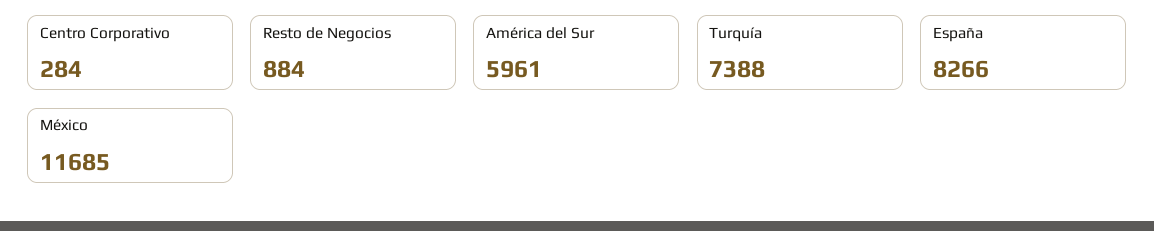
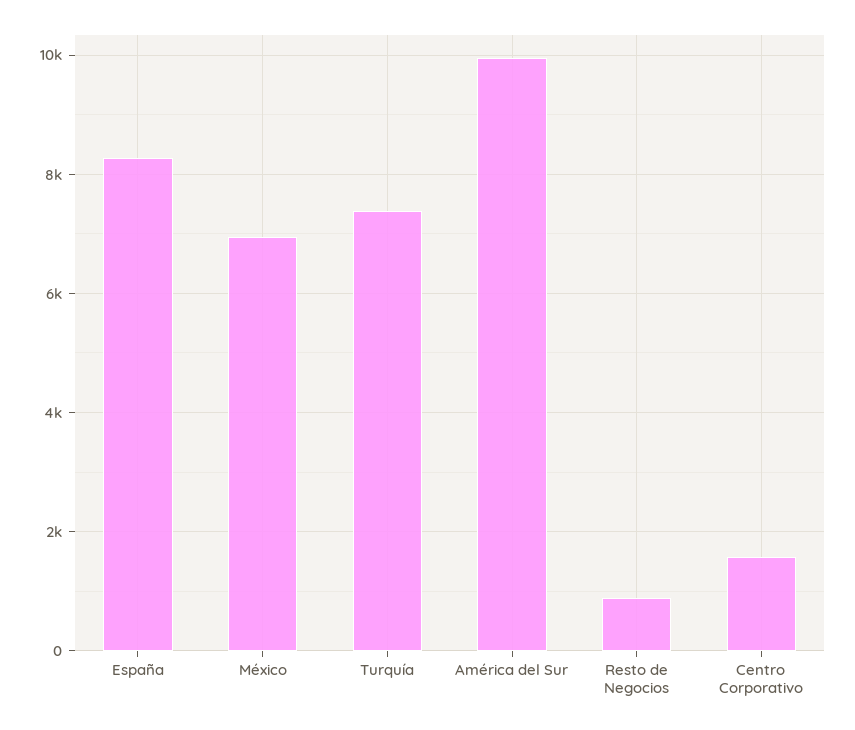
  {
-   "Centro Corporativo": 284,
+   "Centro Corporativo": 1600,
    "Resto de Negocios": 884,
-   "América del Sur": 5961,
+   "América del Sur": 10000,
    "Turquía": 7388,
    "España": 8266,
-   "México": 11685
+   "México": 7000
  }

